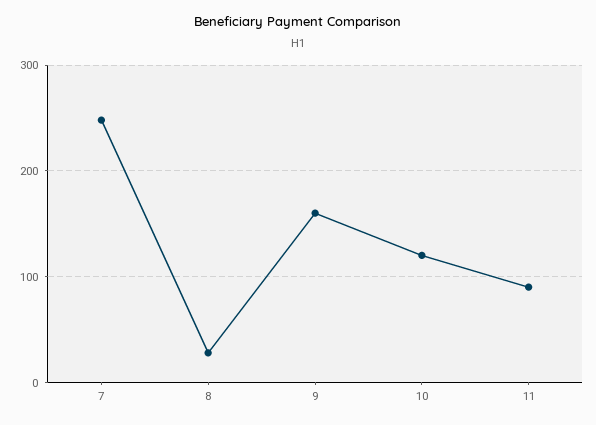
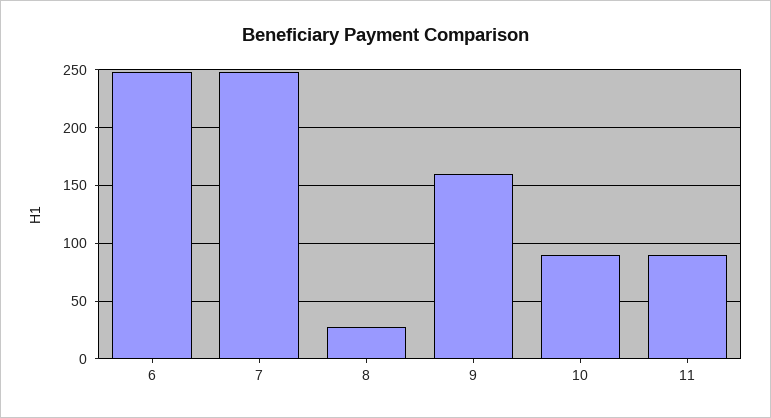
  {
    "7": 250,
    "8": 30,
    "9": 160,
-   "10": 120,
+   "10": 90,
-   "11": 90
+   "11": 90,
+   "6": 250
  }

